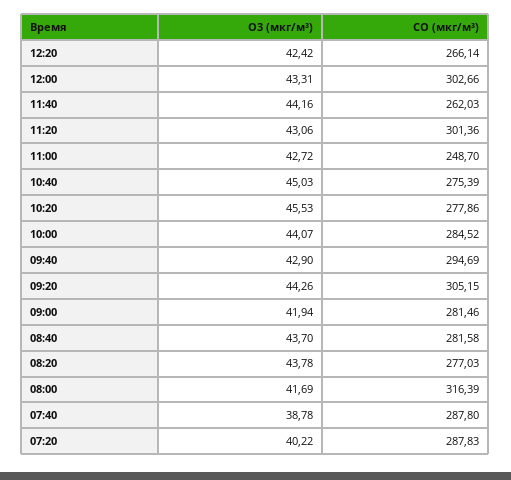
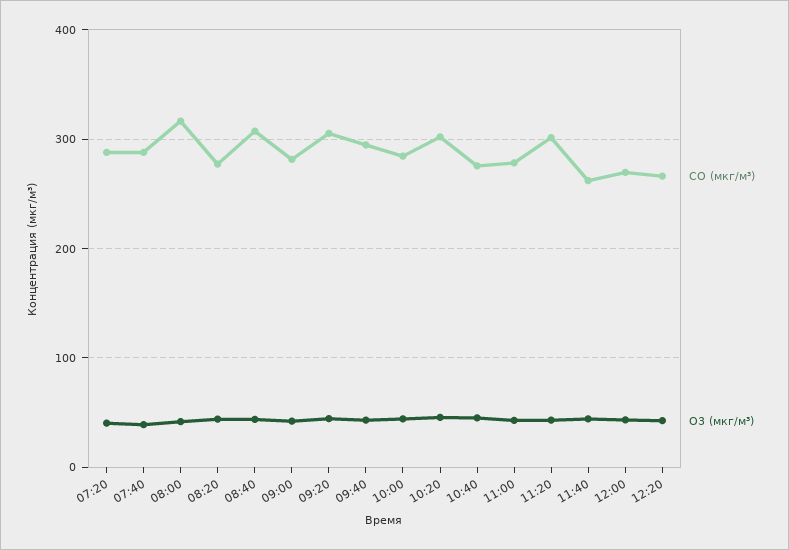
  {
    "O3 (мкг/м³)": {
      "12:20": 42.42,
      "12:00": 43.31,
      "11:40": 44.16,
      "11:20": 43.06,
      "11:00": 42.72,
      "10:40": 45.03,
      "10:20": 45.53,
      "10:00": 44.07,
      "09:40": 42.9,
      "09:20": 44.26,
      "09:00": 41.94,
      "08:40": 43.7,
      "08:20": 43.78,
      "08:00": 41.69,
      "07:40": 38.78,
      "07:20": 40.22
    },
    "CO (мкг/м³)": {
      "12:20": 266.14,
-     "12:00": 302.66,
+     "12:00": 270,
      "11:40": 262.03,
      "11:20": 301.36,
-     "11:00": 248.7,
+     "11:00": 280,
      "10:40": 275.39,
-     "10:20": 277.86,
+     "10:20": 300,
      "10:00": 284.52,
      "09:40": 294.69,
      "09:20": 305.15,
      "09:00": 281.46,
-     "08:40": 281.58,
+     "08:40": 310,
      "08:20": 277.03,
      "08:00": 316.39,
      "07:40": 287.8,
      "07:20": 287.83
    }
  }

